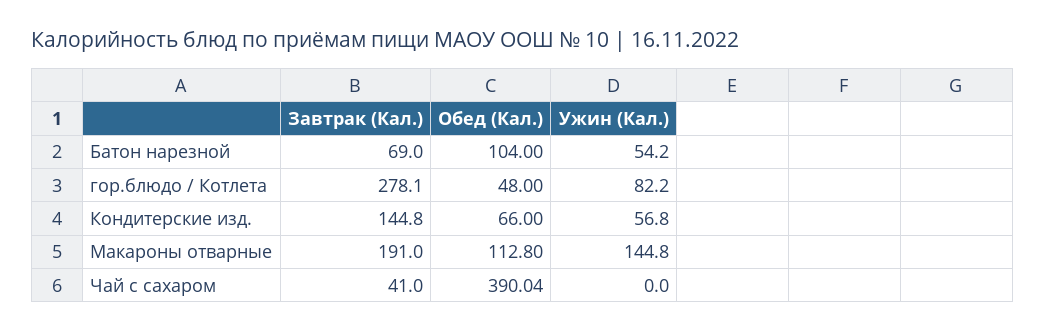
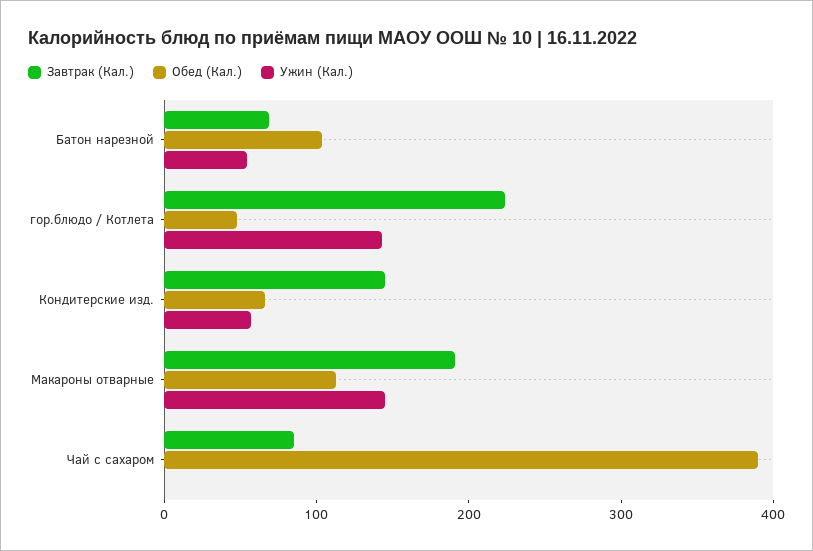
  {
    "Завтрак (Кал.)": {
      "Батон нарезной": 69,
-     "гор.блюдо / Котлета": 278.1,
+     "гор.блюдо / Котлета": 220,
      "Кондитерские изд.": 144.8,
      "Макароны отварные": 191,
-     "Чай с сахаром": 41
+     "Чай с сахаром": 80
    },
    "Обед (Кал.)": {
      "Батон нарезной": 104,
      "гор.блюдо / Котлета": 48,
      "Кондитерские изд.": 66,
      "Макароны отварные": 112.8,
      "Чай с сахаром": 390.04
    },
    "Ужин (Кал.)": {
      "Батон нарезной": 54.2,
-     "гор.блюдо / Котлета": 82.2,
+     "гор.блюдо / Котлета": 140,
      "Кондитерские изд.": 56.8,
      "Макароны отварные": 144.8,
      "Чай с сахаром": 0
    }
  }

